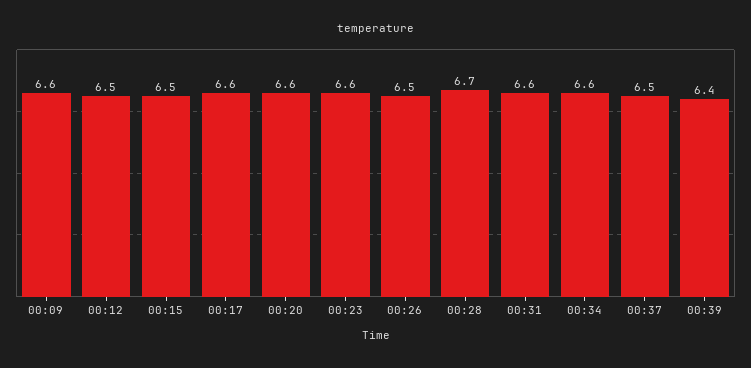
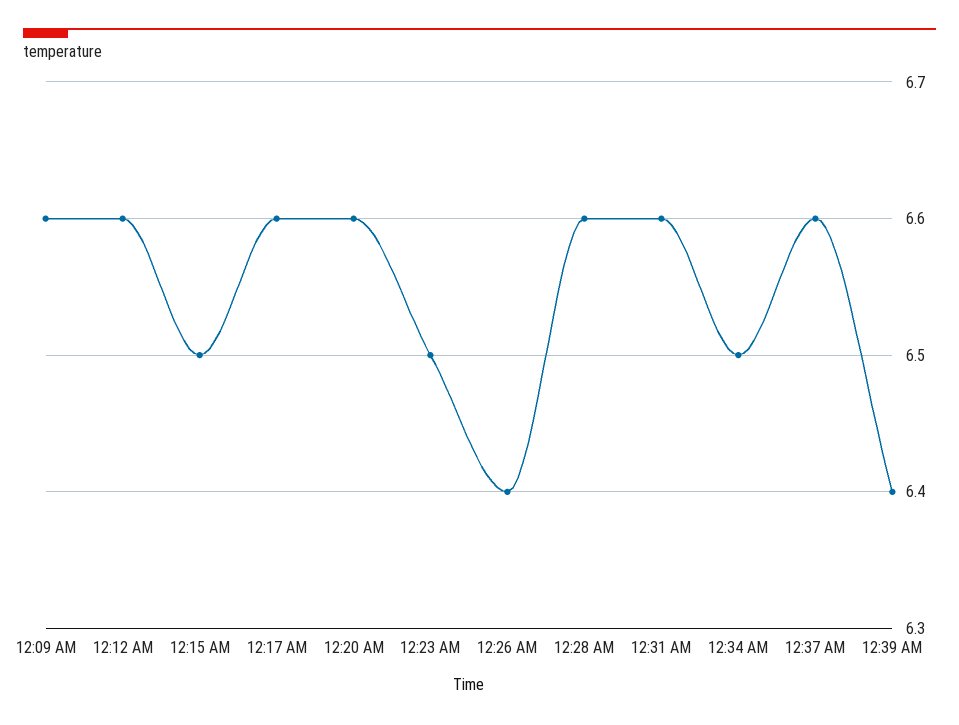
  {
    "00:09": 6.6,
-   "00:12": 6.5,
+   "00:12": 6.6,
    "00:15": 6.5,
    "00:17": 6.6,
    "00:20": 6.6,
-   "00:23": 6.6,
+   "00:23": 6.5,
-   "00:26": 6.5,
+   "00:26": 6.4,
-   "00:28": 6.7,
+   "00:28": 6.6,
    "00:31": 6.6,
-   "00:34": 6.6,
+   "00:34": 6.5,
-   "00:37": 6.5,
+   "00:37": 6.6,
    "00:39": 6.4
  }

